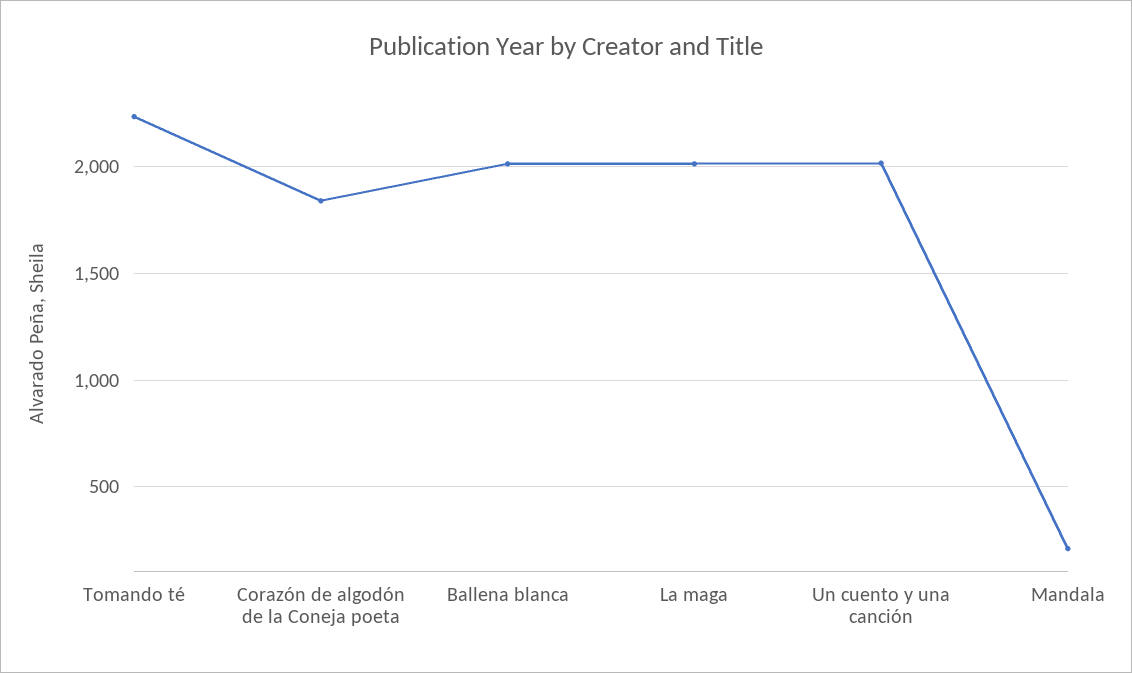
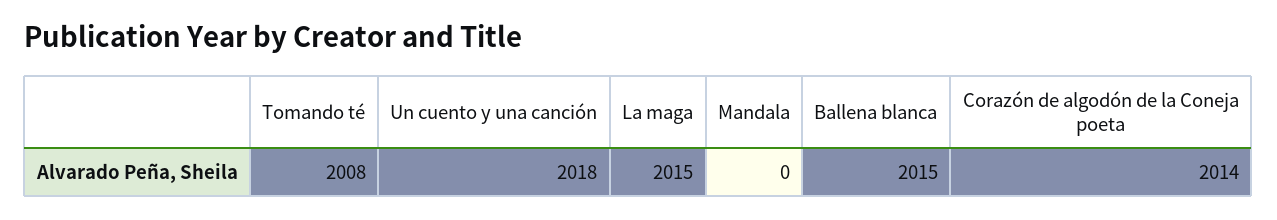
  {
-   "Tomando té": 2250,
+   "Tomando té": 2008,
-   "Corazón de algodón de la Coneja poeta": 1850,
+   "Corazón de algodón de la Coneja poeta": 2014,
    "Ballena blanca": 2015,
    "La maga": 2015,
    "Un cuento y una canción": 2018,
-   "Mandala": 200
+   "Mandala": 0
  }

